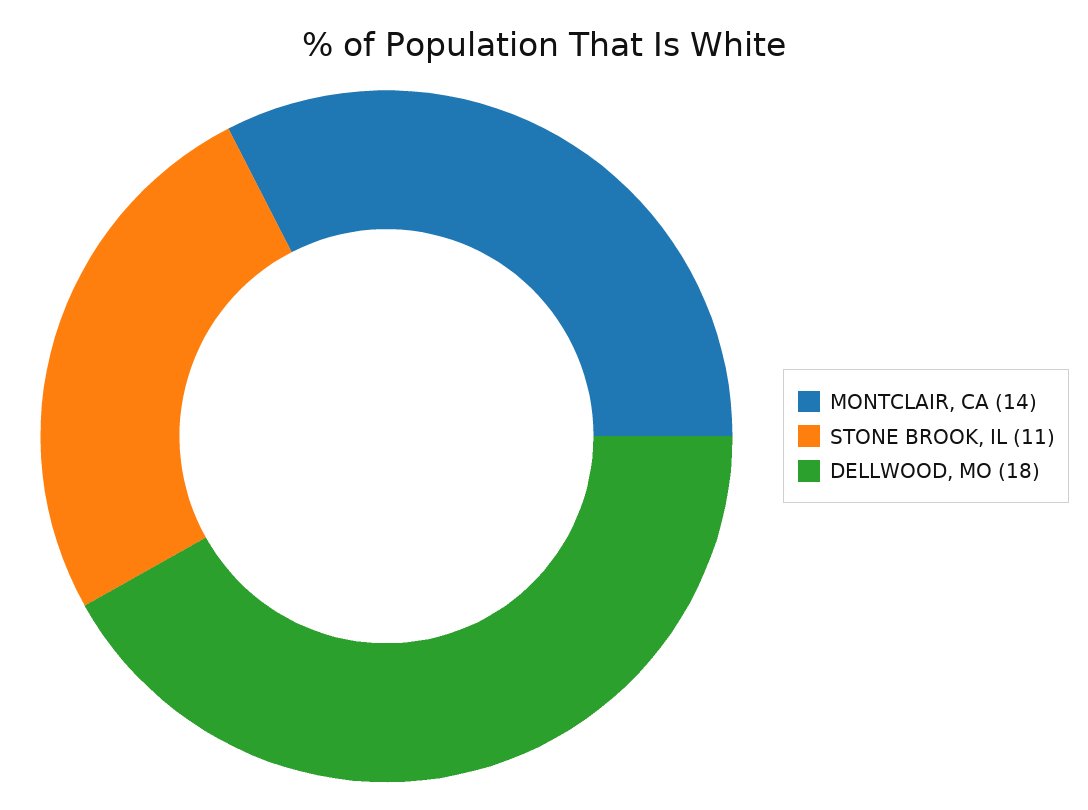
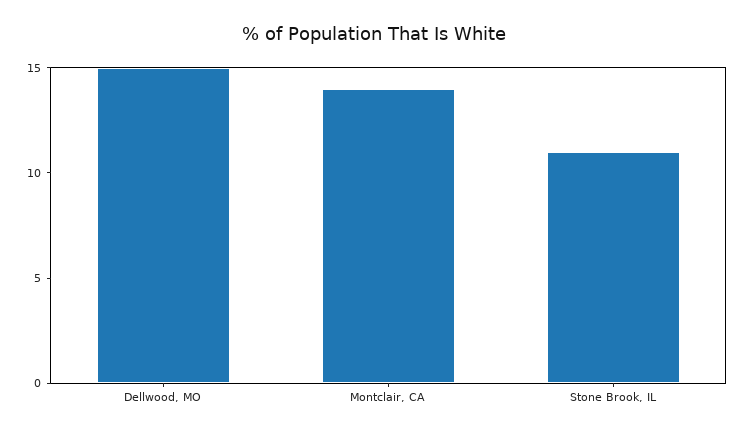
  {
    "MONTCLAIR, CA": 14,
    "STONE BROOK, IL": 11,
-   "DELLWOOD, MO": 18
+   "DELLWOOD, MO": 15
  }

